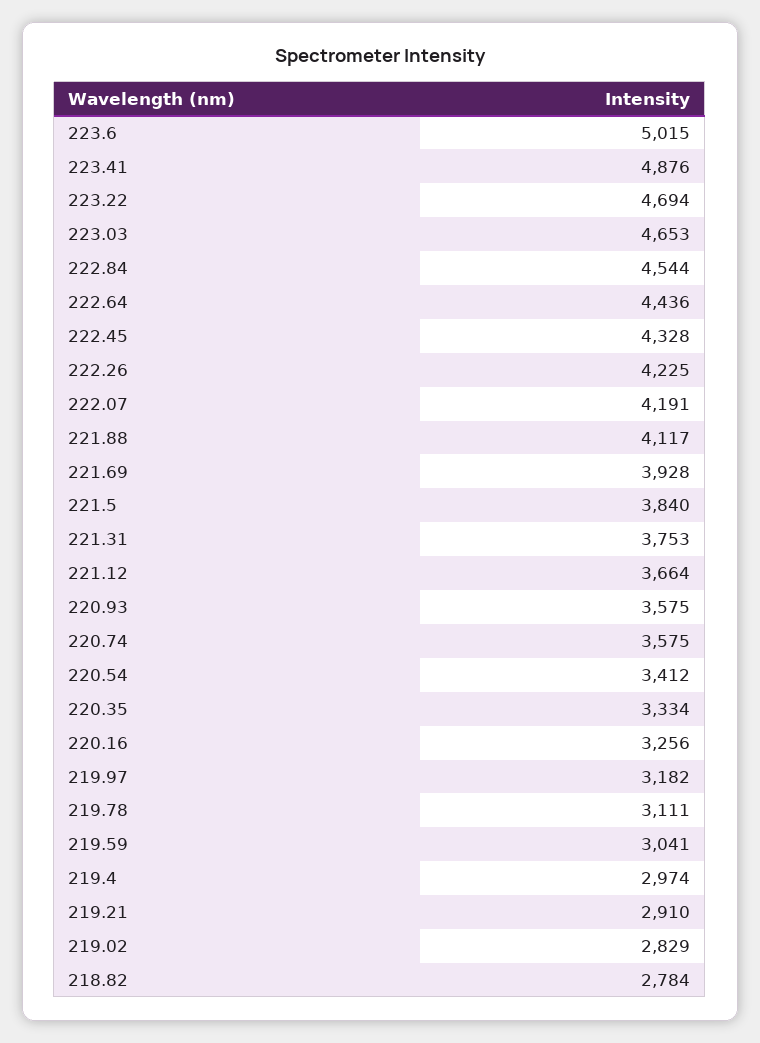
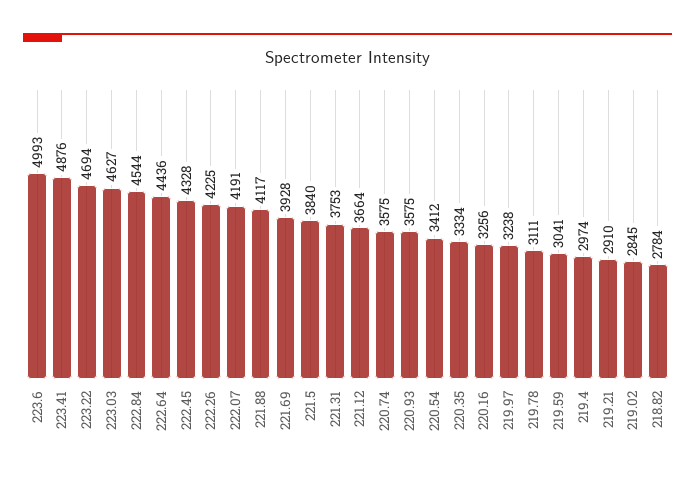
  {
-   "223.6": 5015,
+   "223.6": 4993,
    "223.41": 4876,
    "223.22": 4694,
-   "223.03": 4653,
+   "223.03": 4627,
    "222.84": 4544,
    "222.64": 4436,
    "222.45": 4328,
    "222.26": 4225,
    "222.07": 4191,
    "221.88": 4117,
    "221.69": 3928,
    "221.5": 3840,
    "221.31": 3753,
    "221.12": 3664,
    "220.93": 3575,
    "220.74": 3575,
    "220.54": 3412,
    "220.35": 3334,
    "220.16": 3256,
-   "219.97": 3182,
+   "219.97": 3238,
    "219.78": 3111,
    "219.59": 3041,
    "219.4": 2974,
    "219.21": 2910,
-   "219.02": 2829,
+   "219.02": 2845,
    "218.82": 2784
  }

